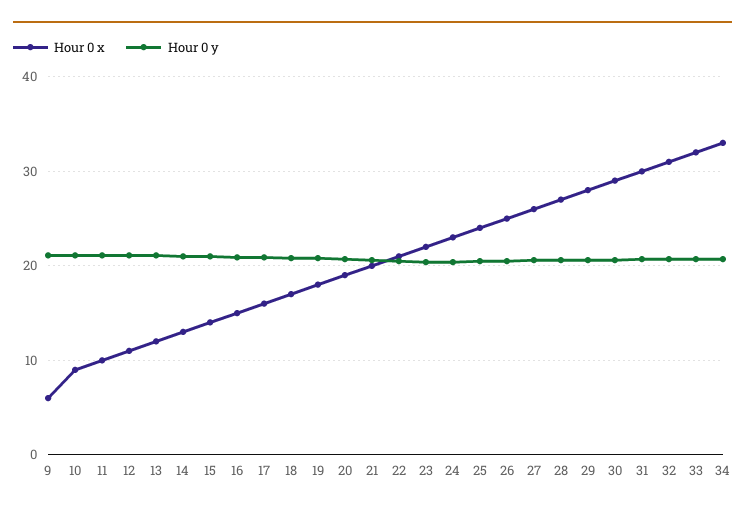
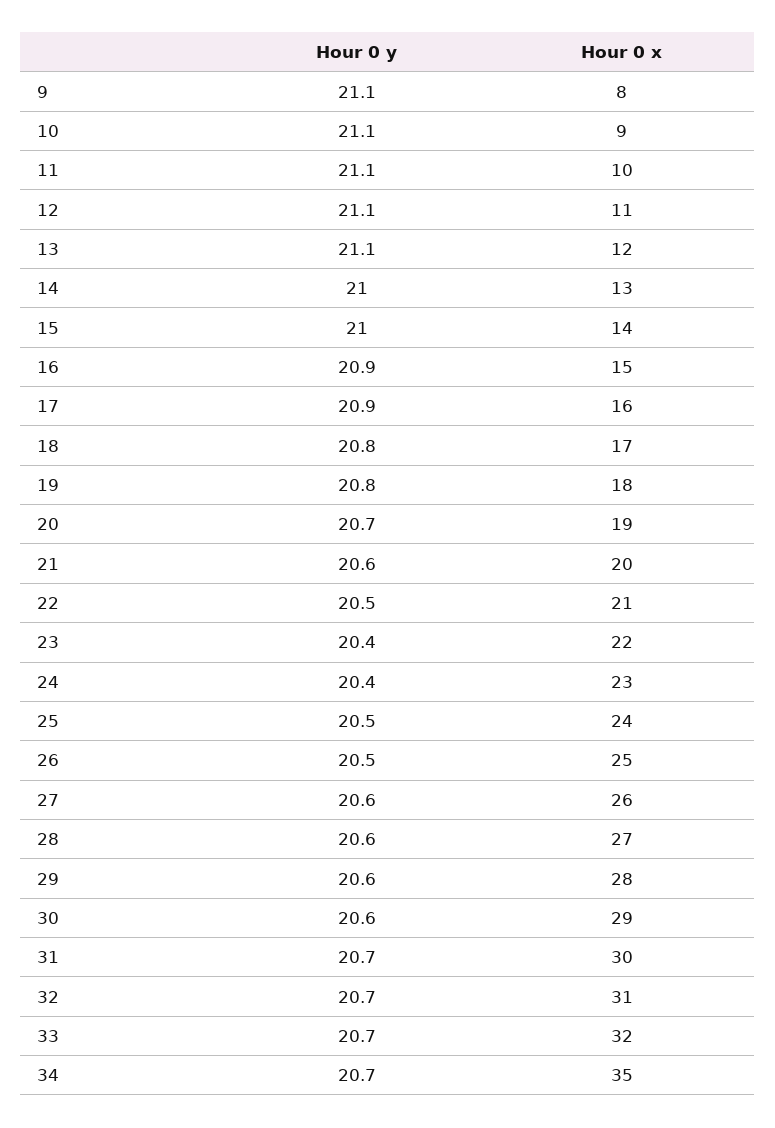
  {
    "Hour 0 x": {
-     "9": 6,
+     "9": 8,
      "10": 9,
      "11": 10,
      "12": 11,
      "13": 12,
      "14": 13,
      "15": 14,
      "16": 15,
      "17": 16,
      "18": 17,
      "19": 18,
      "20": 19,
      "21": 20,
      "22": 21,
      "23": 22,
      "24": 23,
      "25": 24,
      "26": 25,
      "27": 26,
      "28": 27,
      "29": 28,
      "30": 29,
      "31": 30,
      "32": 31,
      "33": 32,
-     "34": 33
+     "34": 35
    },
    "Hour 0 y": {
      "9": 21.1,
      "10": 21.1,
      "11": 21.1,
      "12": 21.1,
      "13": 21.1,
      "14": 21,
      "15": 21,
      "16": 20.9,
      "17": 20.9,
      "18": 20.8,
      "19": 20.8,
      "20": 20.7,
      "21": 20.6,
      "22": 20.5,
      "23": 20.4,
      "24": 20.4,
      "25": 20.5,
      "26": 20.5,
      "27": 20.6,
      "28": 20.6,
      "29": 20.6,
      "30": 20.6,
      "31": 20.7,
      "32": 20.7,
      "33": 20.7,
      "34": 20.7
    }
  }

